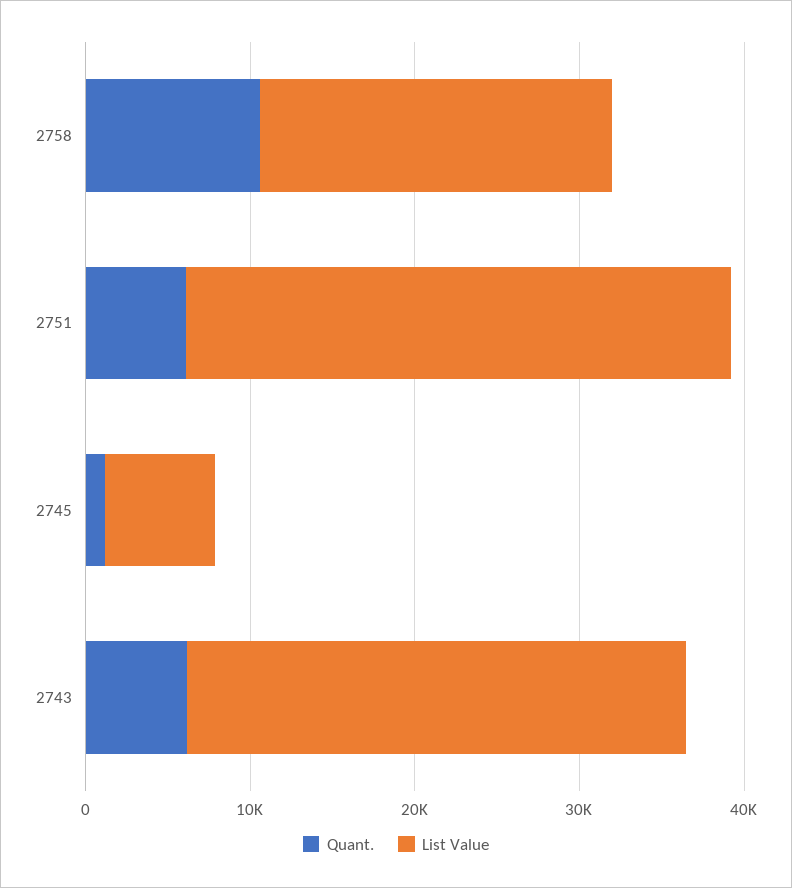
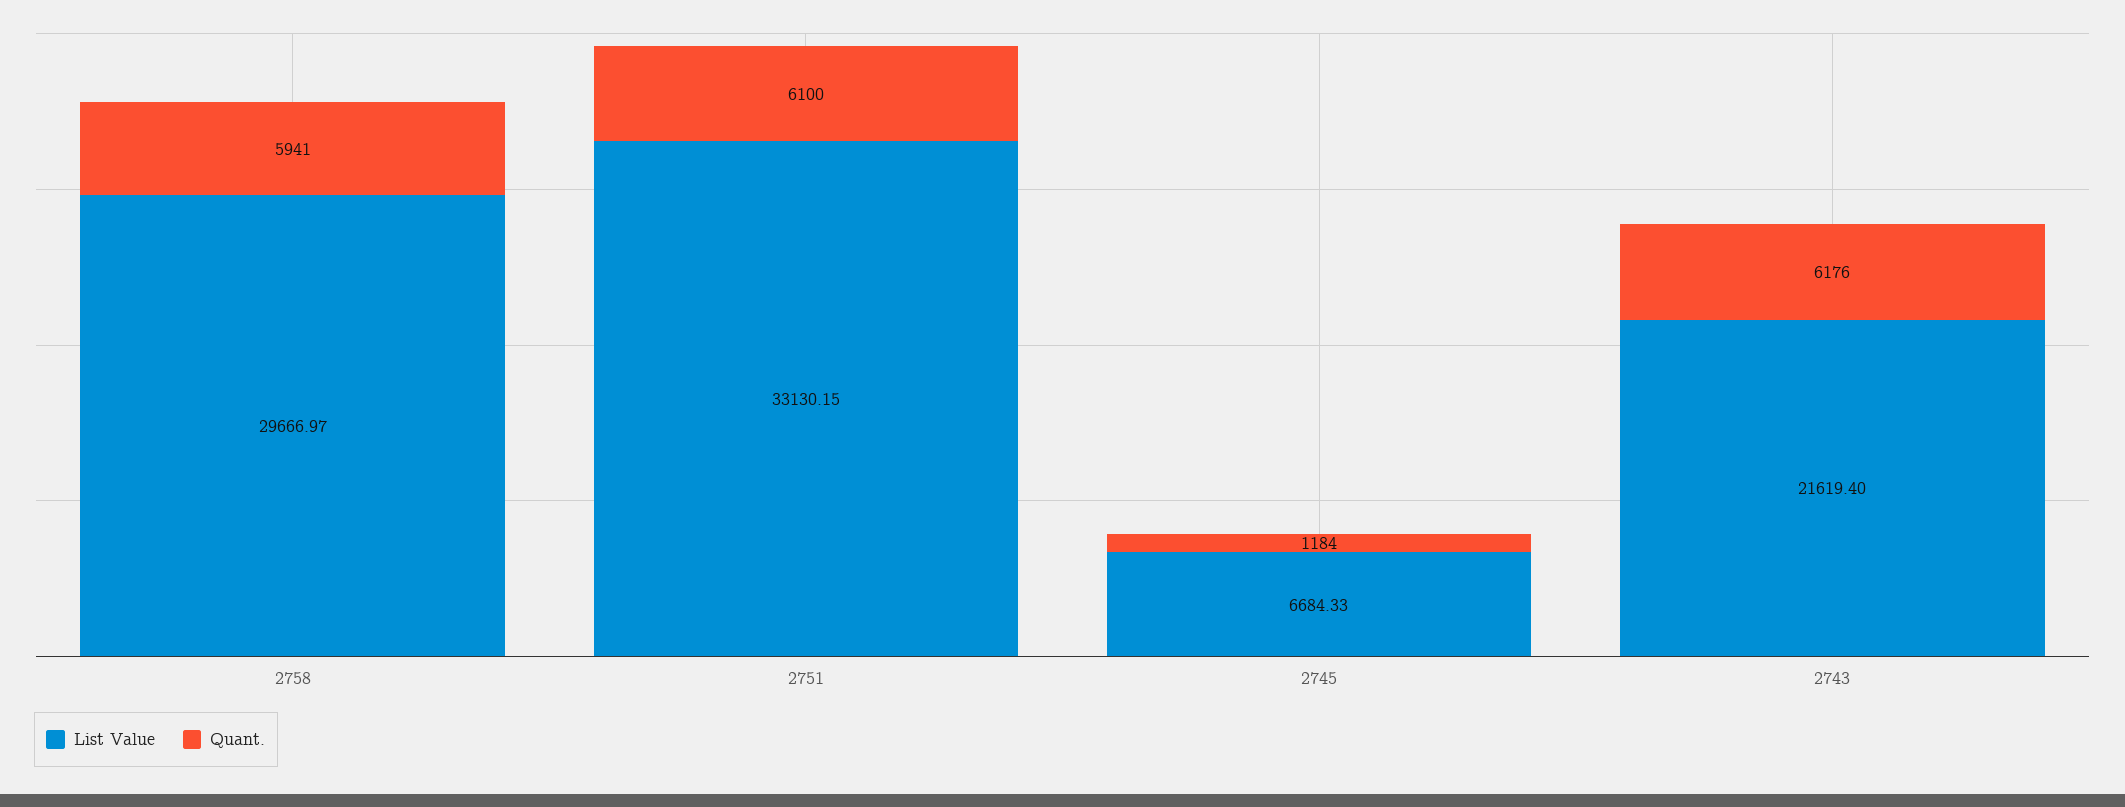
  {
    "Quant.": {
-     "2758": 10000,
+     "2758": 5941,
      "2751": 6100,
      "2745": 1184,
      "2743": 6176
    },
    "List Value": {
-     "2758": 22000,
+     "2758": 29666.97,
      "2751": 33130.15,
      "2745": 6684.33,
-     "2743": 30000
+     "2743": 21619.4
    }
  }

